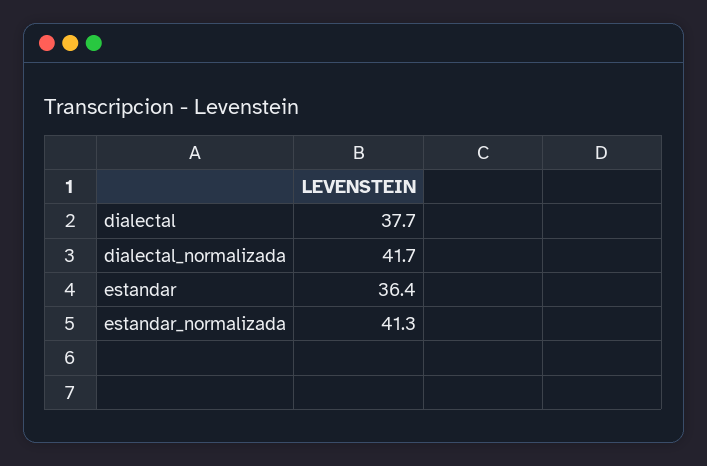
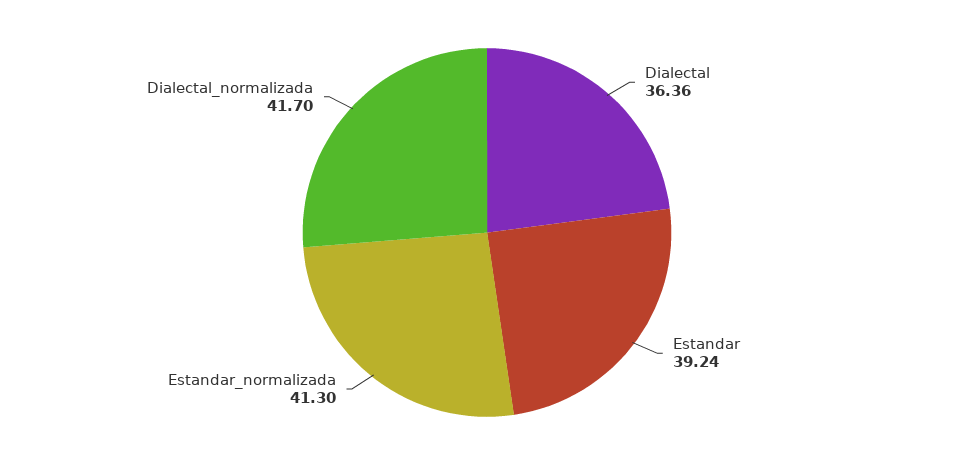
  {
-   "dialectal": 37.7,
+   "dialectal": 36.36,
    "dialectal_normalizada": 41.7,
-   "estandar": 36.4,
+   "estandar": 39.24,
    "estandar_normalizada": 41.3
  }

